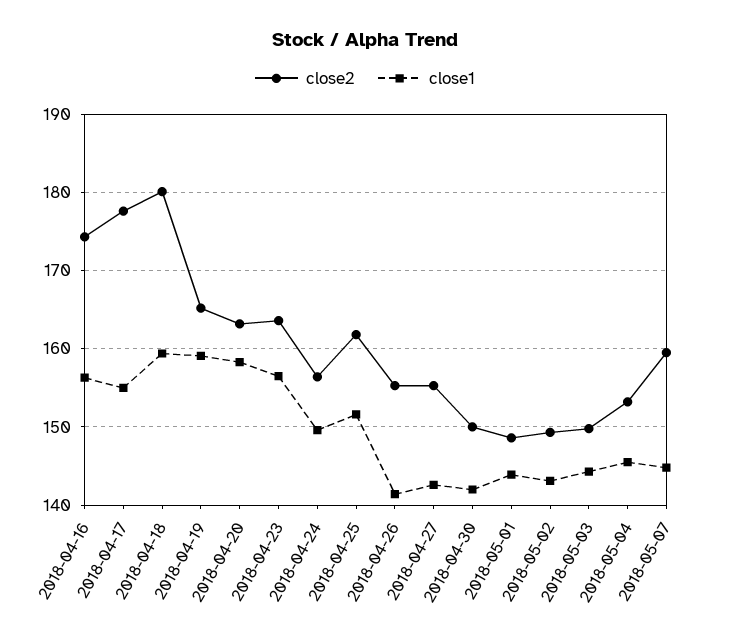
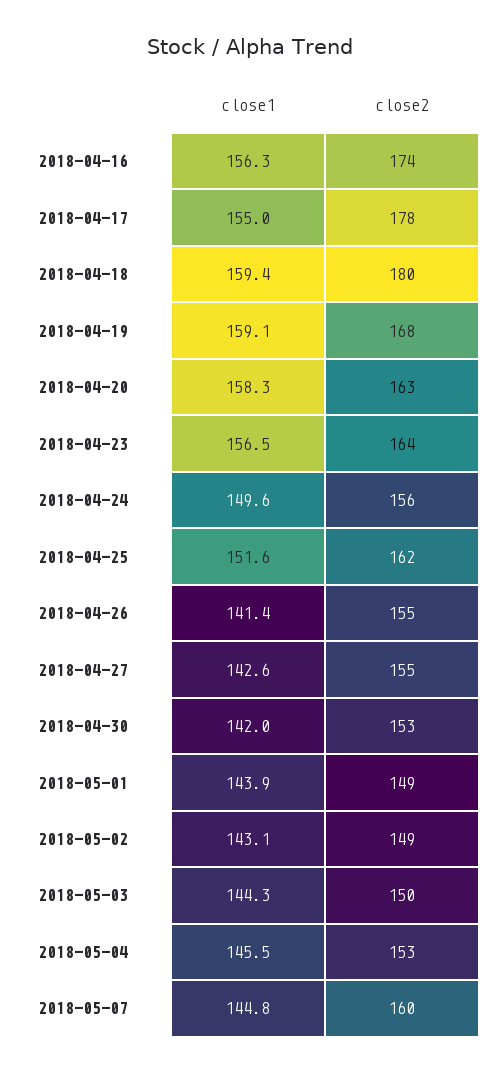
  {
    "close2": {
      "2018-04-16": 174,
      "2018-04-17": 178,
      "2018-04-18": 180,
-     "2018-04-19": 165,
+     "2018-04-19": 168,
      "2018-04-20": 163,
      "2018-04-23": 164,
      "2018-04-24": 156,
      "2018-04-25": 162,
      "2018-04-26": 155,
      "2018-04-27": 155,
-     "2018-04-30": 150,
+     "2018-04-30": 153,
      "2018-05-01": 149,
      "2018-05-02": 149,
      "2018-05-03": 150,
      "2018-05-04": 153,
      "2018-05-07": 160
    },
    "close1": {
      "2018-04-16": 156.3,
      "2018-04-17": 155,
      "2018-04-18": 159.4,
      "2018-04-19": 159.1,
      "2018-04-20": 158.3,
      "2018-04-23": 156.5,
      "2018-04-24": 149.6,
      "2018-04-25": 151.6,
      "2018-04-26": 141.4,
      "2018-04-27": 142.6,
      "2018-04-30": 142,
      "2018-05-01": 143.9,
      "2018-05-02": 143.1,
      "2018-05-03": 144.3,
      "2018-05-04": 145.5,
      "2018-05-07": 144.8
    }
  }

